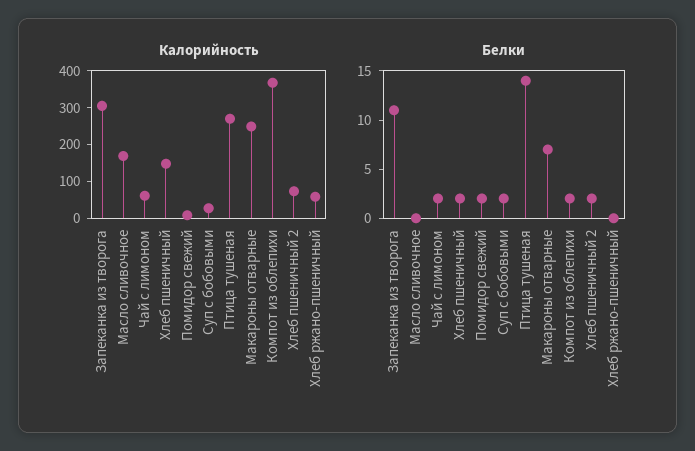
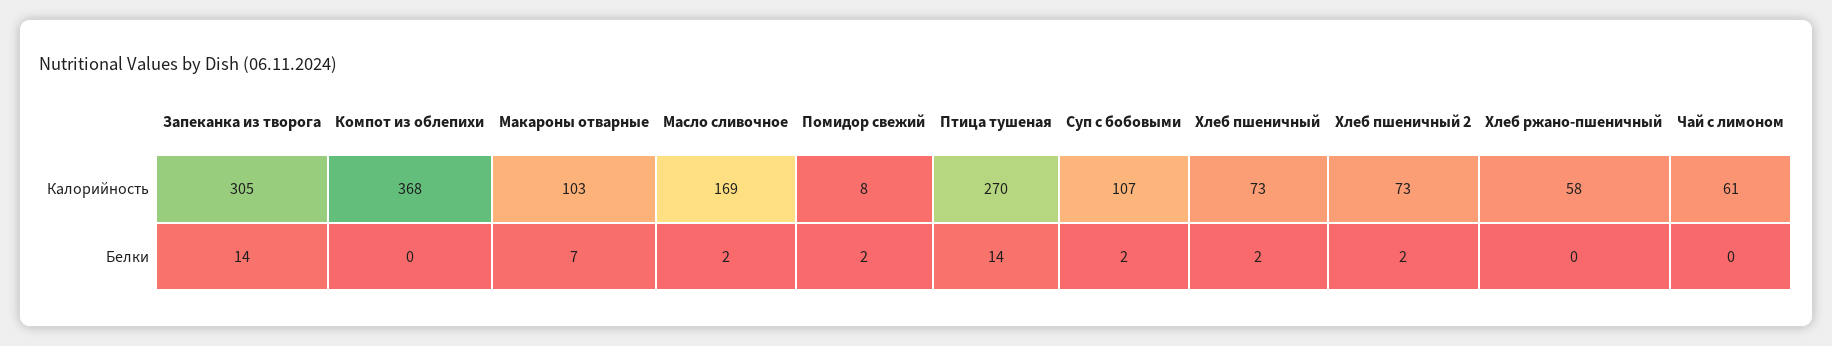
  {
    "Калорийность": {
      "Запеканка из творога": 305,
      "Масло сливочное": 169,
      "Чай с лимоном": 61,
-     "Хлеб пшеничный": 150,
+     "Хлеб пшеничный": 73,
      "Помидор свежий": 8,
-     "Суп с бобовыми": 25,
+     "Суп с бобовыми": 107,
      "Птица тушеная": 270,
-     "Макароны отварные": 250,
+     "Макароны отварные": 103,
      "Компот из облепихи": 368,
      "Хлеб пшеничный 2": 73,
      "Хлеб ржано-пшеничный": 58
    },
    "Белки": {
-     "Запеканка из творога": 11,
+     "Запеканка из творога": 14,
-     "Масло сливочное": 0,
+     "Масло сливочное": 2,
-     "Чай с лимоном": 2,
+     "Чай с лимоном": 0,
      "Хлеб пшеничный": 2,
      "Помидор свежий": 2,
      "Суп с бобовыми": 2,
      "Птица тушеная": 14,
      "Макароны отварные": 7,
-     "Компот из облепихи": 2,
+     "Компот из облепихи": 0,
      "Хлеб пшеничный 2": 2,
      "Хлеб ржано-пшеничный": 0
    }
  }

